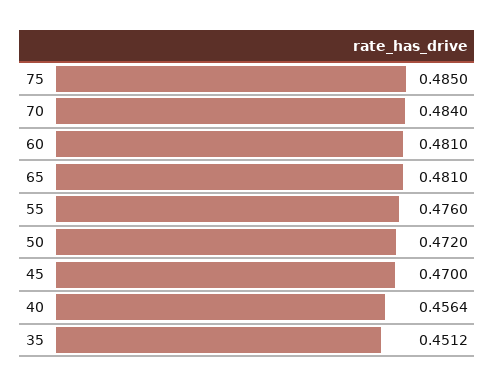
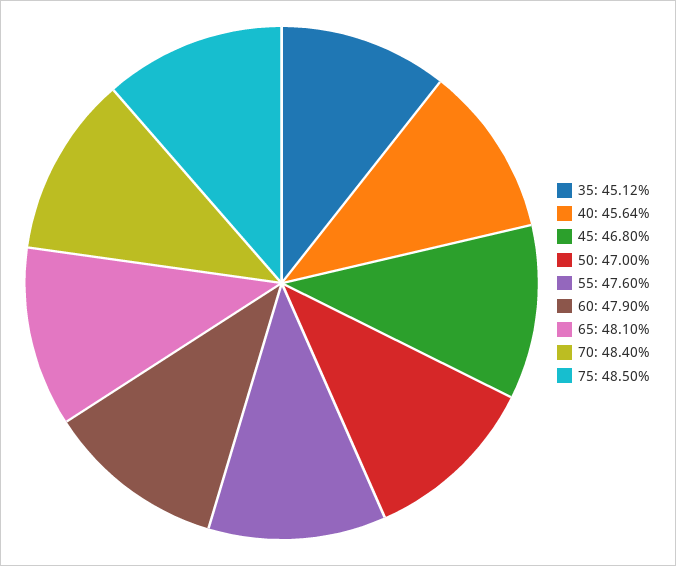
  {
    "75": 0.485,
    "70": 0.484,
-   "60": 0.481,
+   "60": 0.479,
    "65": 0.481,
    "55": 0.476,
-   "50": 0.472,
+   "50": 0.47,
-   "45": 0.47,
+   "45": 0.468,
    "40": 0.4564,
    "35": 0.4512
  }

